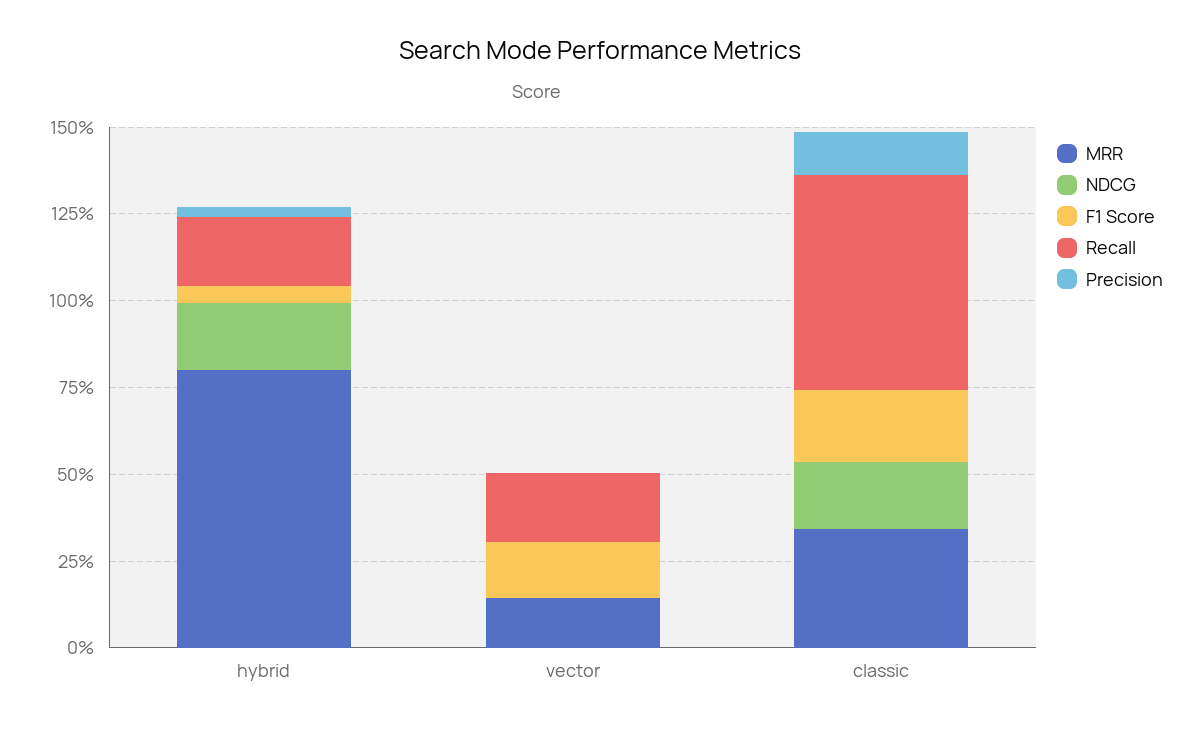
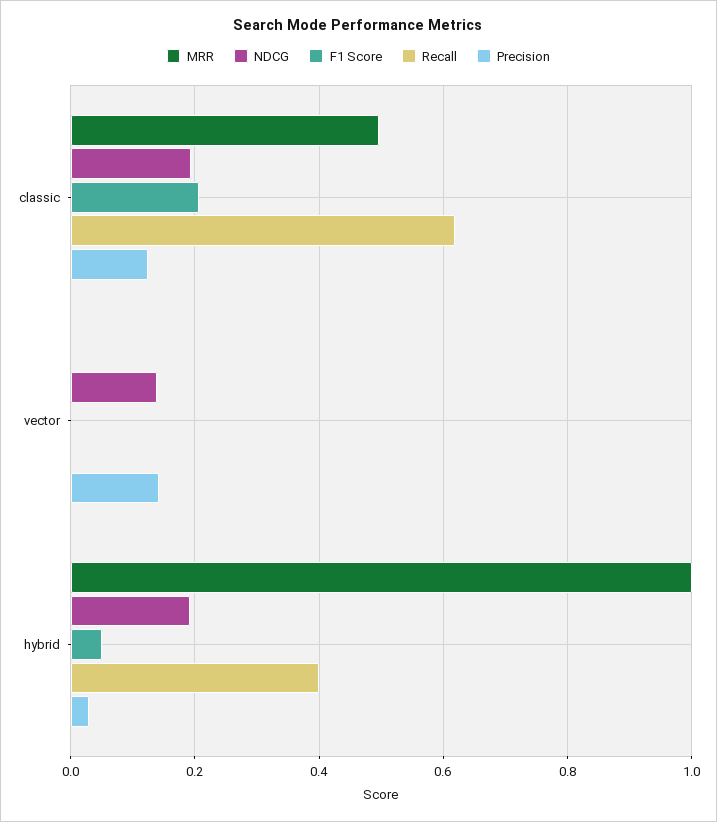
  {
    "MRR": {
-     "hybrid": 0.8,
+     "hybrid": 1,
-     "vector": 0.15,
+     "vector": 0,
-     "classic": 0.35
+     "classic": 0.5
    },
    "NDCG": {
      "hybrid": 0.2,
-     "vector": 0,
+     "vector": 0.14,
      "classic": 0.2
    },
    "F1 Score": {
      "hybrid": 0.06,
-     "vector": 0.15,
+     "vector": 0,
      "classic": 0.2
    },
    "Recall": {
-     "hybrid": 0.2,
+     "hybrid": 0.4,
-     "vector": 0.2,
+     "vector": 0,
      "classic": 0.62
    },
    "Precision": {
      "hybrid": 0.02,
-     "vector": 0,
+     "vector": 0.14,
      "classic": 0.12
    }
  }

